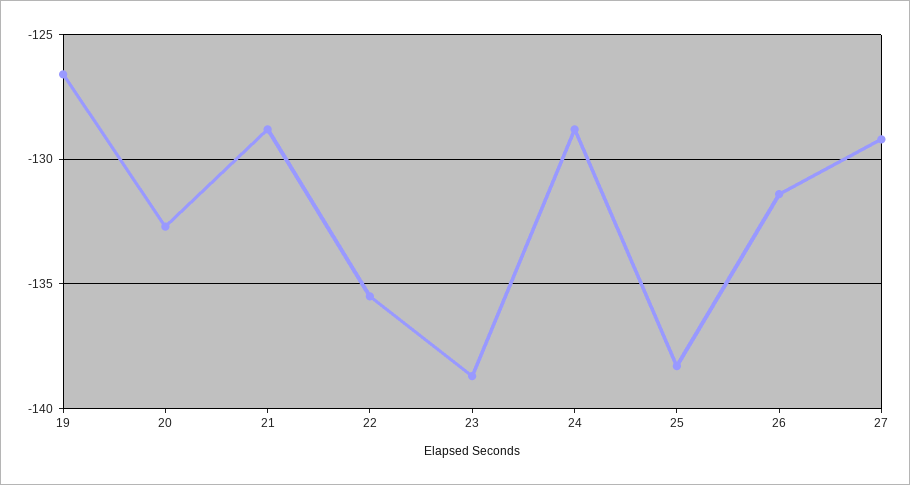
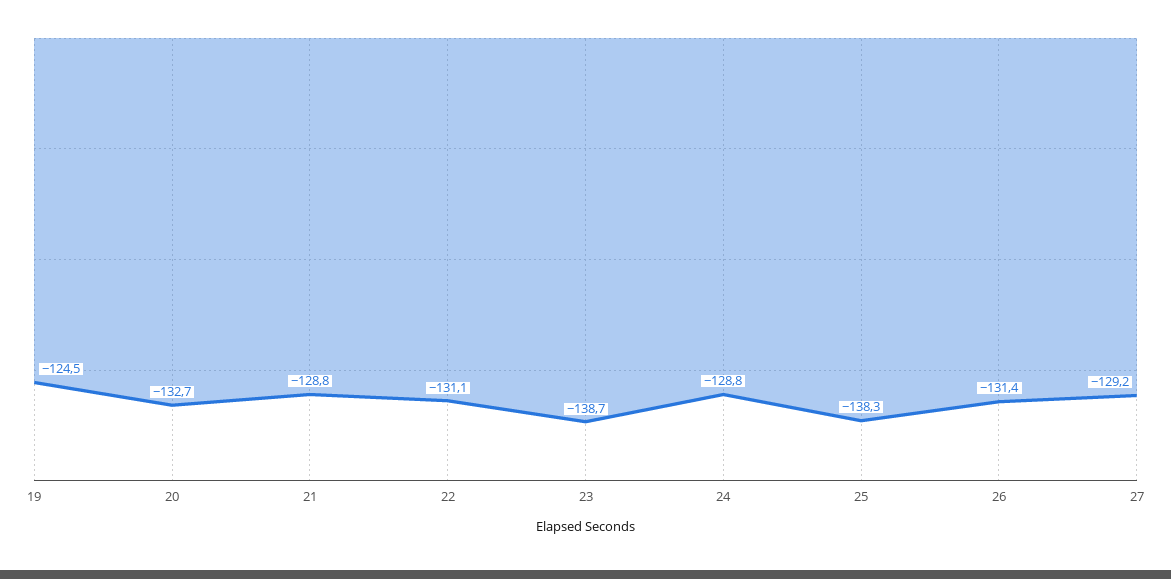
  {
-   "19": -126.5,
+   "19": -124.5,
    "20": -132.7,
    "21": -128.8,
-   "22": -135.5,
+   "22": -131.1,
    "23": -138.7,
    "24": -128.8,
    "25": -138.3,
    "26": -131.4,
    "27": -129.2
  }

